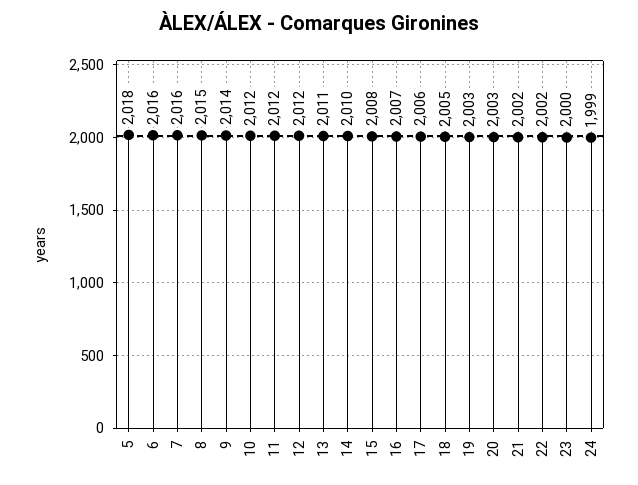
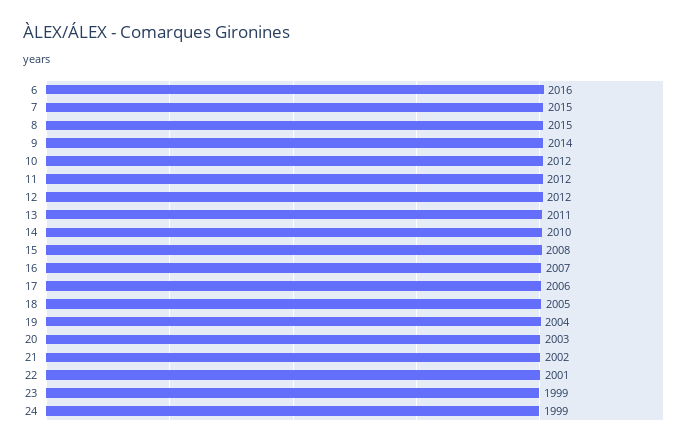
  {
-   "5": 2018,
    "6": 2016,
-   "7": 2016,
+   "7": 2015,
    "8": 2015,
    "9": 2014,
    "10": 2012,
    "11": 2012,
    "12": 2012,
    "13": 2011,
    "14": 2010,
    "15": 2008,
    "16": 2007,
    "17": 2006,
    "18": 2005,
-   "19": 2003,
+   "19": 2004,
    "20": 2003,
    "21": 2002,
-   "22": 2002,
+   "22": 2001,
-   "23": 2000,
+   "23": 1999,
    "24": 1999
  }

